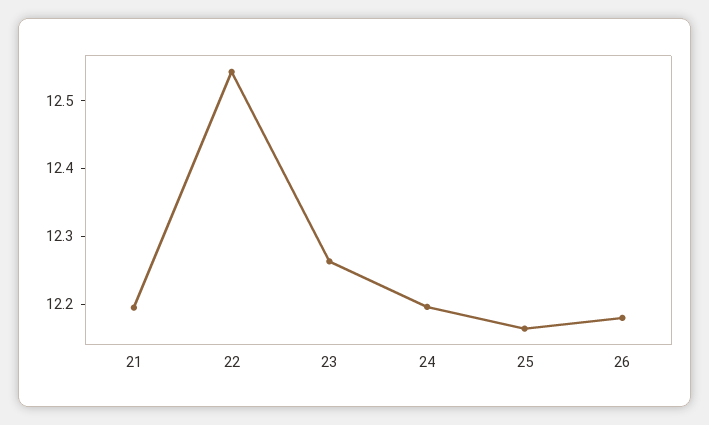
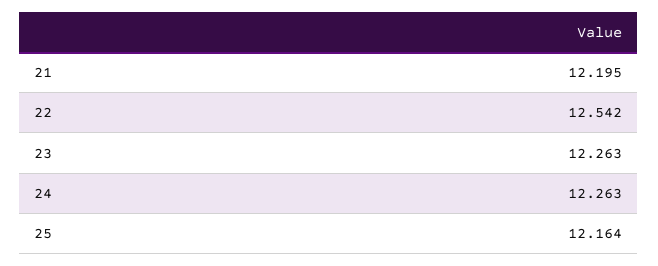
  {
    "21": 12.195,
    "22": 12.542,
    "23": 12.263,
-   "24": 12.2,
+   "24": 12.263,
-   "25": 12.164,
+   "25": 12.164
-   "26": 12.18
  }

